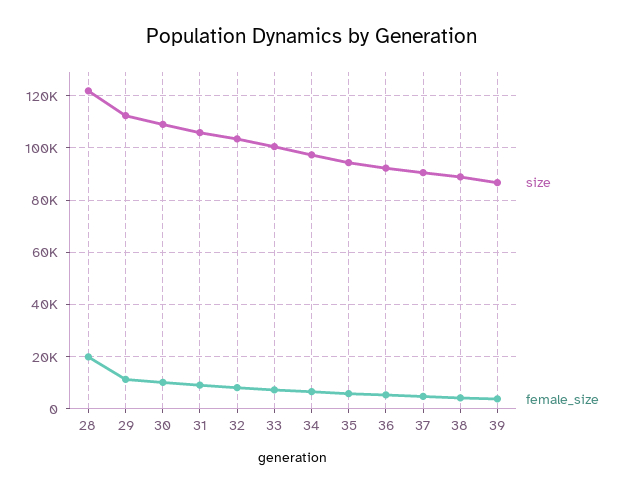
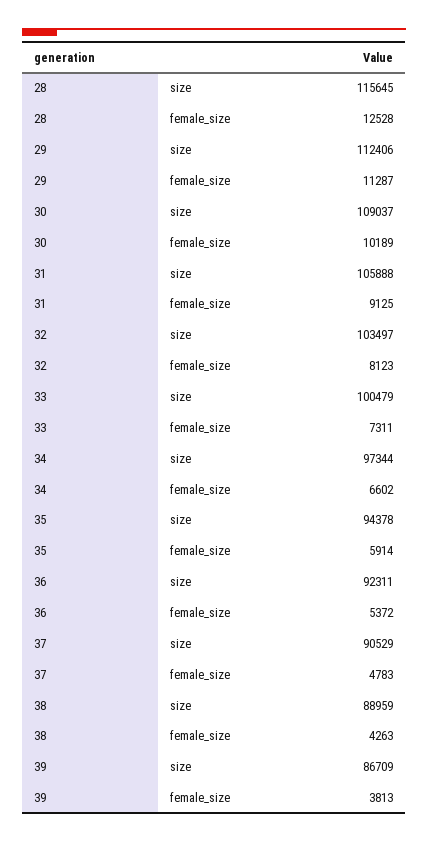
  {
    "size": {
-     "28": 122500,
+     "28": 115645,
      "29": 112406,
      "30": 109037,
      "31": 105888,
      "32": 103497,
      "33": 100479,
      "34": 97344,
      "35": 94378,
      "36": 92311,
      "37": 90529,
      "38": 88959,
      "39": 86709
    },
    "female_size": {
-     "28": 20000,
+     "28": 12528,
      "29": 11287,
      "30": 10189,
      "31": 9125,
      "32": 8123,
      "33": 7311,
      "34": 6602,
      "35": 5914,
      "36": 5372,
      "37": 4783,
      "38": 4263,
      "39": 3813
    }
  }

